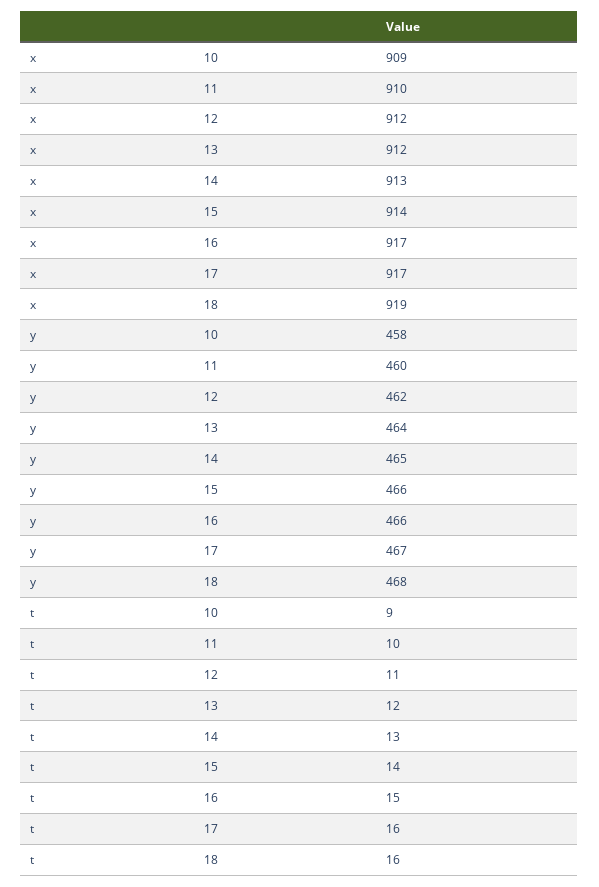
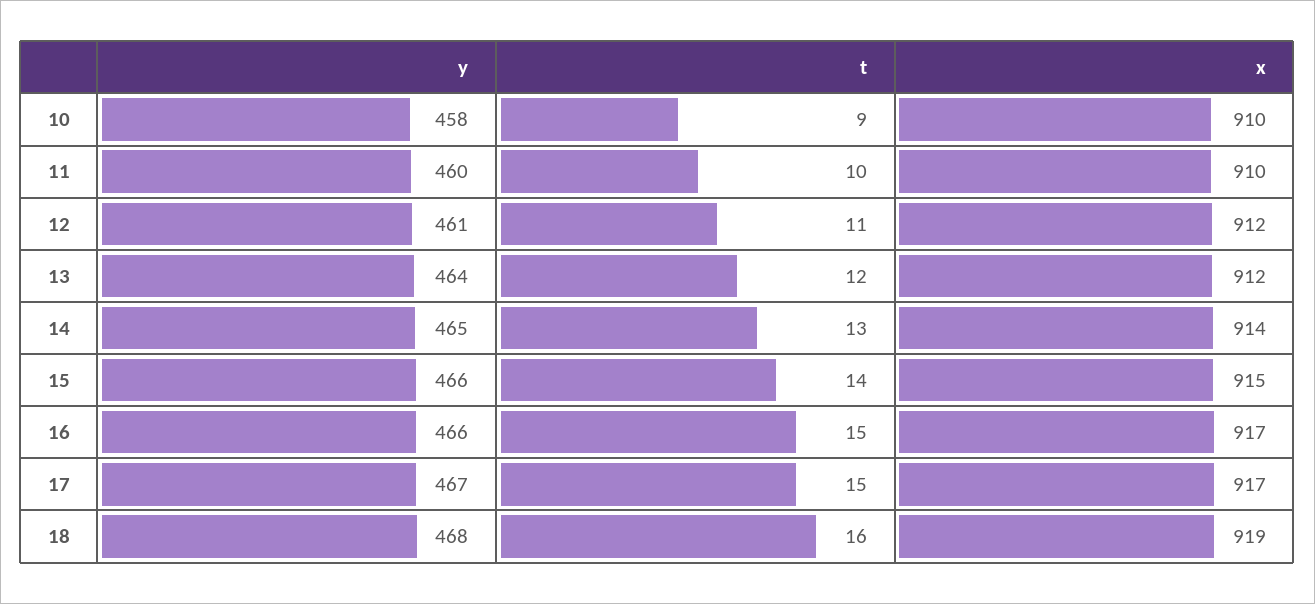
  {
    "x": {
-     "10": 909,
+     "10": 910,
      "11": 910,
      "12": 912,
      "13": 912,
-     "14": 913,
+     "14": 914,
-     "15": 914,
+     "15": 915,
      "16": 917,
      "17": 917,
      "18": 919
    },
    "y": {
      "10": 458,
      "11": 460,
-     "12": 462,
+     "12": 461,
      "13": 464,
      "14": 465,
      "15": 466,
      "16": 466,
      "17": 467,
      "18": 468
    },
    "t": {
      "10": 9,
      "11": 10,
      "12": 11,
      "13": 12,
      "14": 13,
      "15": 14,
      "16": 15,
-     "17": 16,
+     "17": 15,
      "18": 16
    }
  }

